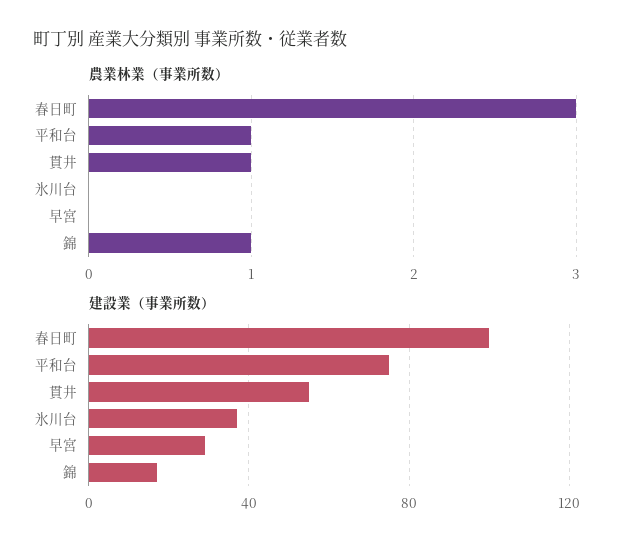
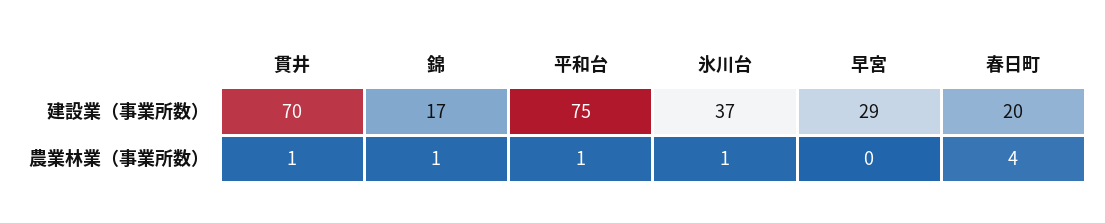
  {
    "農業林業（事業所数）": {
-     "春日町": 3,
+     "春日町": 4,
      "平和台": 1,
      "貫井": 1,
-     "氷川台": 0,
+     "氷川台": 1,
      "早宮": 0,
      "錦": 1
    },
    "建設業（事業所数）": {
-     "春日町": 100,
+     "春日町": 20,
      "平和台": 75,
-     "貫井": 55,
+     "貫井": 70,
      "氷川台": 37,
      "早宮": 29,
      "錦": 17
    }
  }

